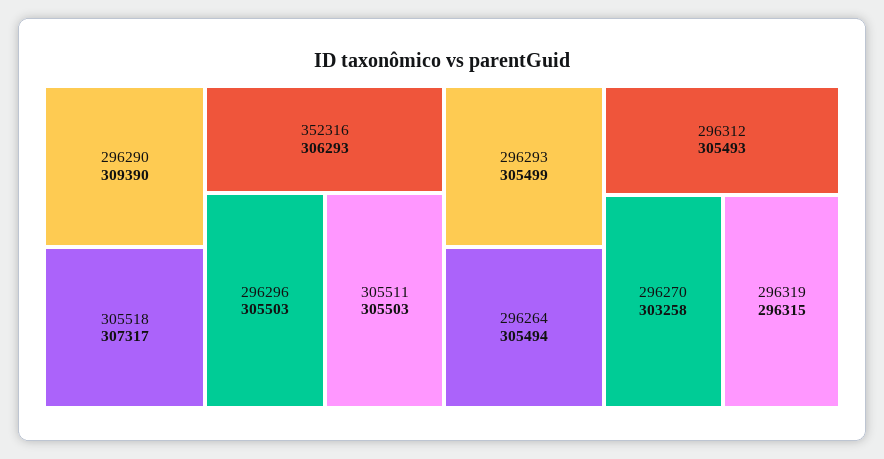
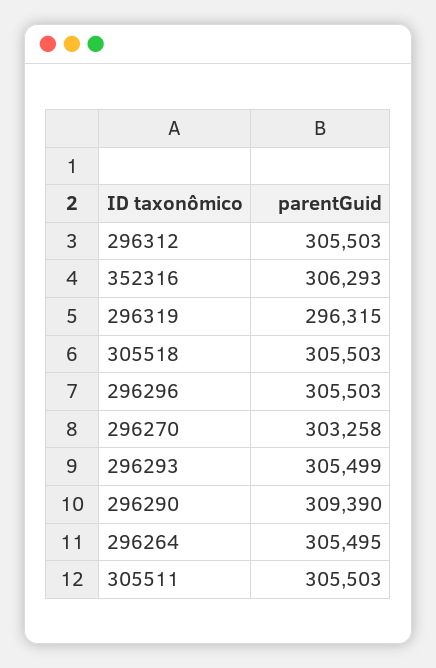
  {
    "296290": 309390,
-   "305518": 307317,
+   "305518": 305503,
    "352316": 306293,
    "296296": 305503,
    "305511": 305503,
    "296293": 305499,
-   "296264": 305494,
+   "296264": 305495,
-   "296312": 305493,
+   "296312": 305503,
    "296270": 303258,
    "296319": 296315
  }

